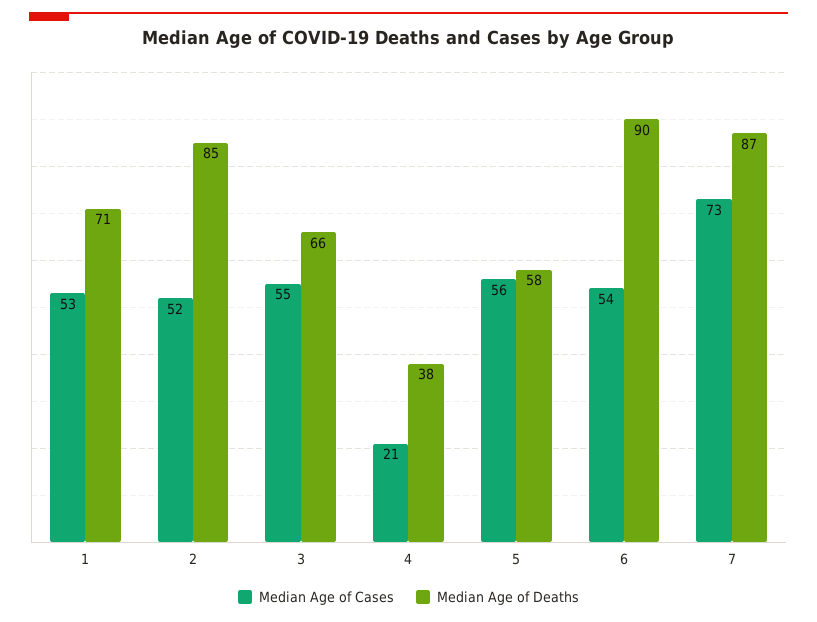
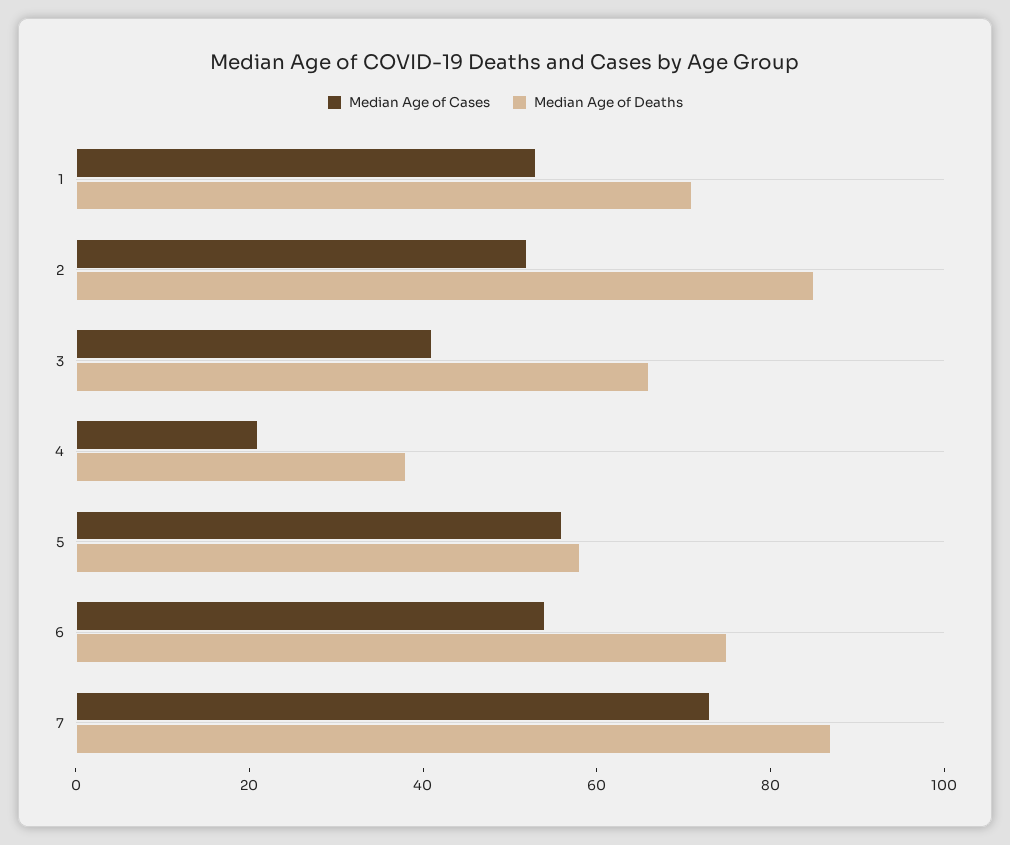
  {
    "Median Age of Cases": {
      "1": 53,
      "2": 52,
-     "3": 55,
+     "3": 40,
      "4": 21,
      "5": 56,
      "6": 54,
      "7": 73
    },
    "Median Age of Deaths": {
      "1": 71,
      "2": 85,
      "3": 66,
      "4": 38,
      "5": 58,
-     "6": 90,
+     "6": 75,
      "7": 87
    }
  }

